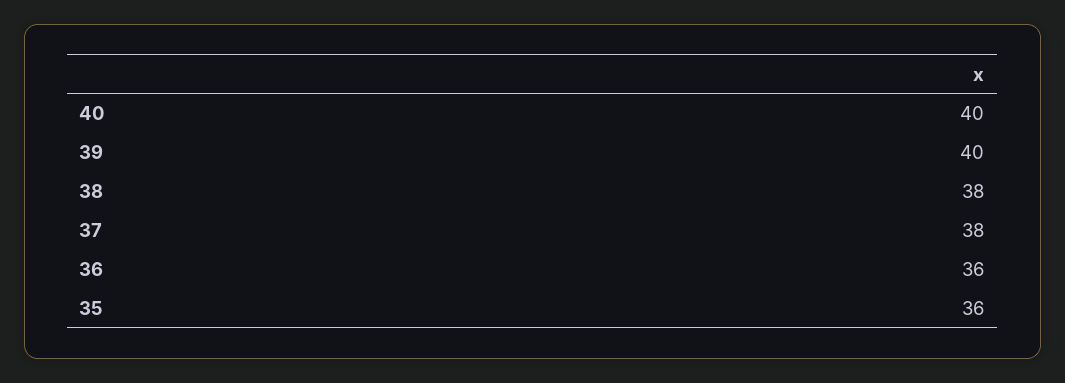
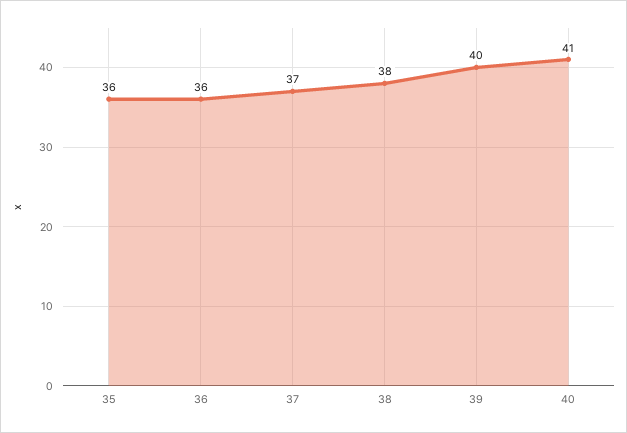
  {
-   "40": 40,
+   "40": 41,
    "39": 40,
    "38": 38,
-   "37": 38,
+   "37": 37,
    "36": 36,
    "35": 36
  }

